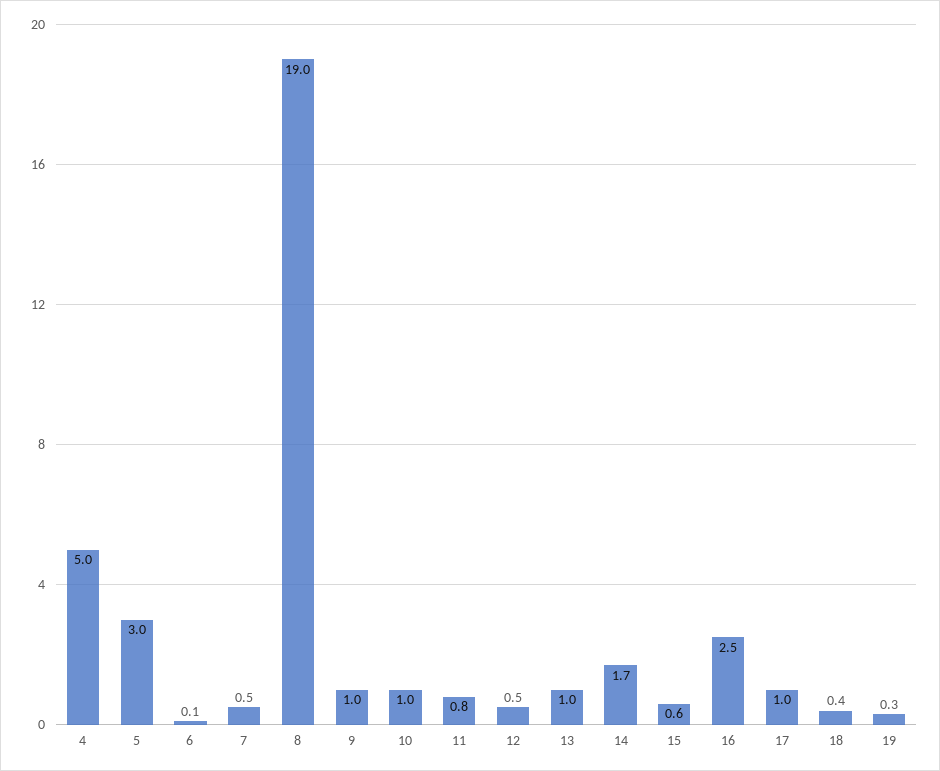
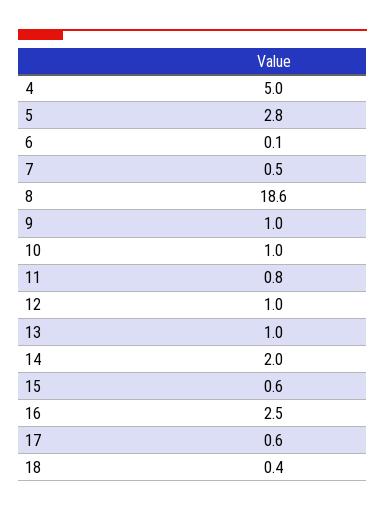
  {
    "4": 5,
-   "5": 3,
+   "5": 2.8,
    "6": 0.1,
    "7": 0.5,
-   "8": 19,
+   "8": 18.6,
    "9": 1,
    "10": 1,
    "11": 0.8,
-   "12": 0.5,
+   "12": 1,
    "13": 1,
-   "14": 1.7,
+   "14": 2,
    "15": 0.6,
    "16": 2.5,
-   "17": 1,
+   "17": 0.6,
-   "18": 0.4,
+   "18": 0.4
-   "19": 0.3
  }

